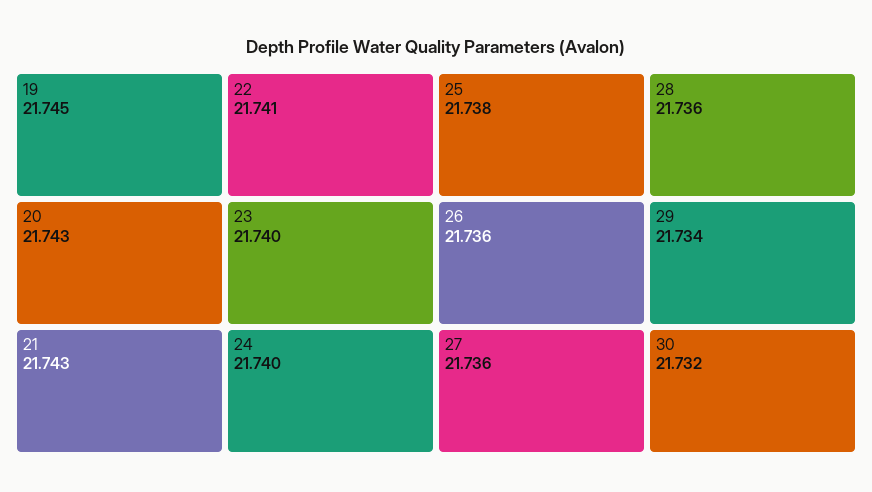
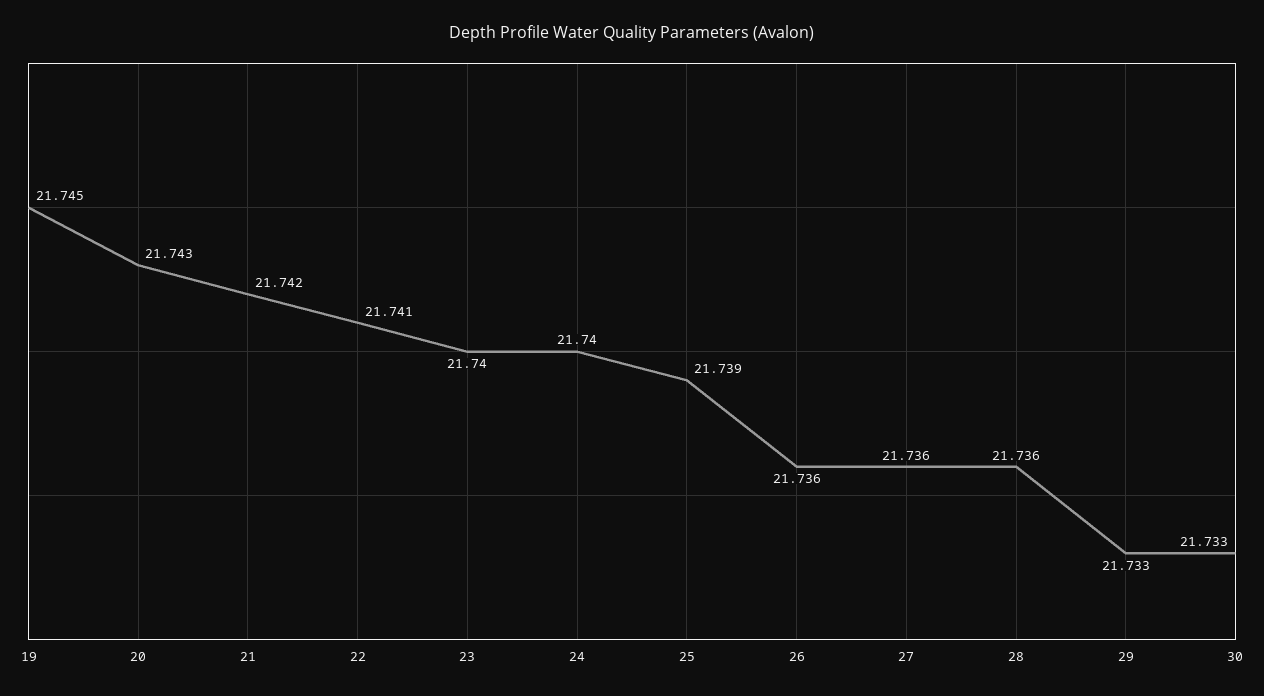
  {
    "19": 21.745,
    "20": 21.743,
-   "21": 21.743,
+   "21": 21.742,
    "22": 21.741,
    "23": 21.74,
    "24": 21.74,
-   "25": 21.738,
+   "25": 21.739,
    "26": 21.736,
    "27": 21.736,
    "28": 21.736,
-   "29": 21.734,
+   "29": 21.733,
-   "30": 21.732
+   "30": 21.733
  }

